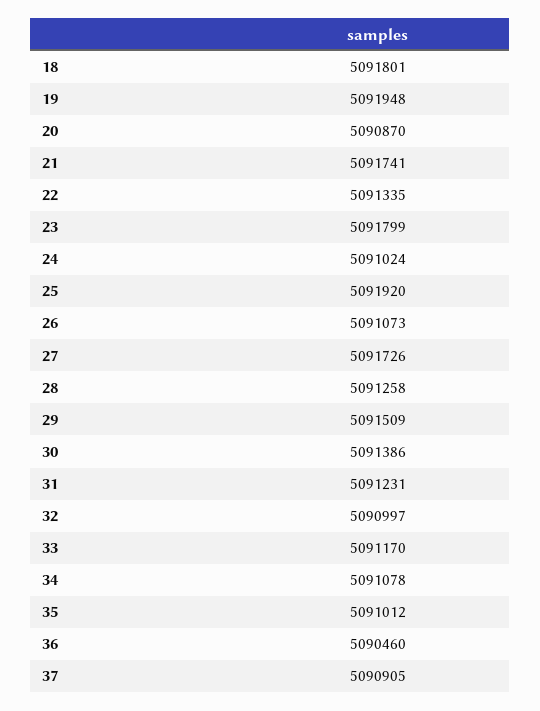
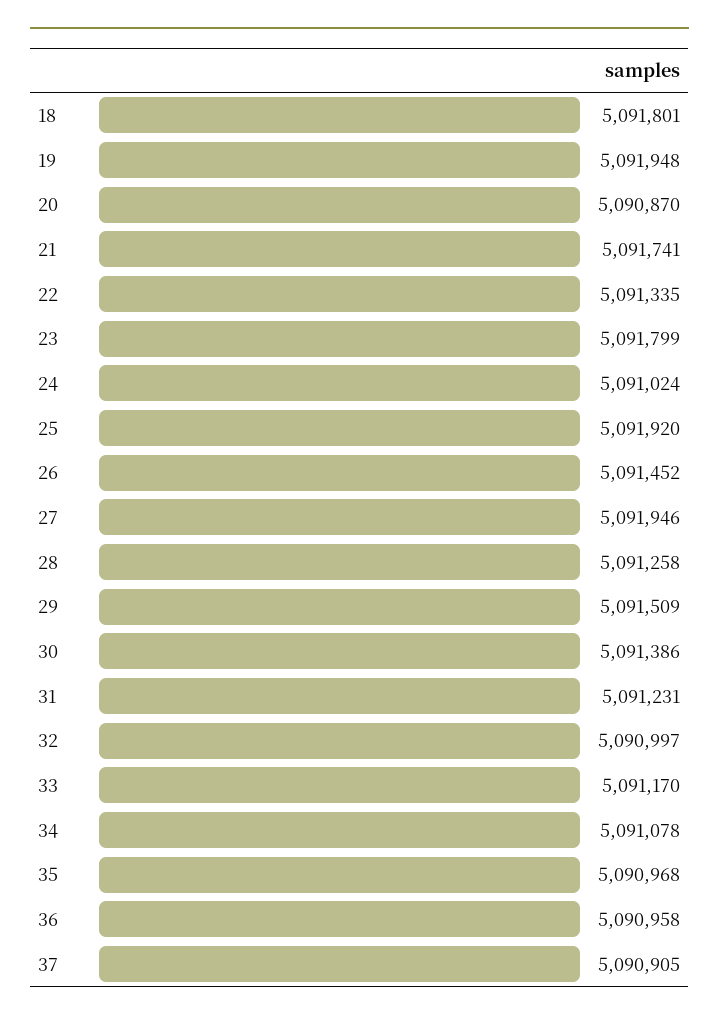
  {
    "18": 5091801,
    "19": 5091948,
    "20": 5090870,
    "21": 5091741,
    "22": 5091335,
    "23": 5091799,
    "24": 5091024,
    "25": 5091920,
-   "26": 5091073,
+   "26": 5091452,
-   "27": 5091726,
+   "27": 5091946,
    "28": 5091258,
    "29": 5091509,
    "30": 5091386,
    "31": 5091231,
    "32": 5090997,
    "33": 5091170,
    "34": 5091078,
-   "35": 5091012,
+   "35": 5090968,
-   "36": 5090460,
+   "36": 5090958,
    "37": 5090905
  }

